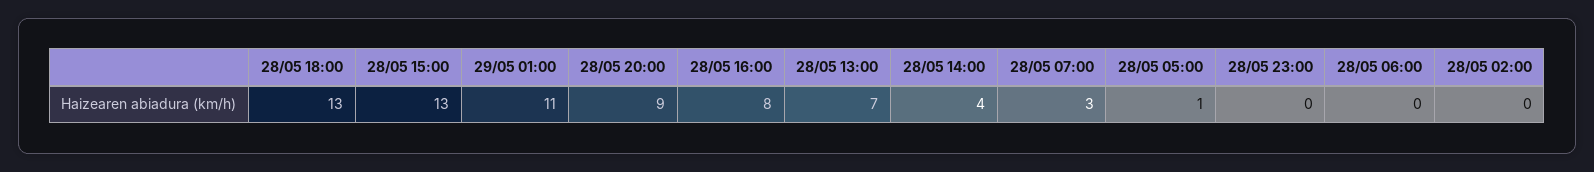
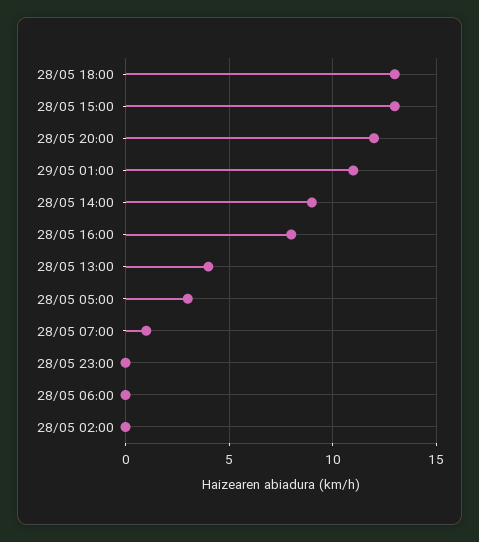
  {
    "28/05 18:00": 13,
    "28/05 15:00": 13,
    "29/05 01:00": 11,
-   "28/05 20:00": 9,
+   "28/05 20:00": 12,
    "28/05 16:00": 8,
-   "28/05 13:00": 7,
+   "28/05 13:00": 4,
-   "28/05 14:00": 4,
+   "28/05 14:00": 9,
-   "28/05 07:00": 3,
+   "28/05 07:00": 1,
-   "28/05 05:00": 1,
+   "28/05 05:00": 3,
    "28/05 23:00": 0,
    "28/05 06:00": 0,
    "28/05 02:00": 0
  }

